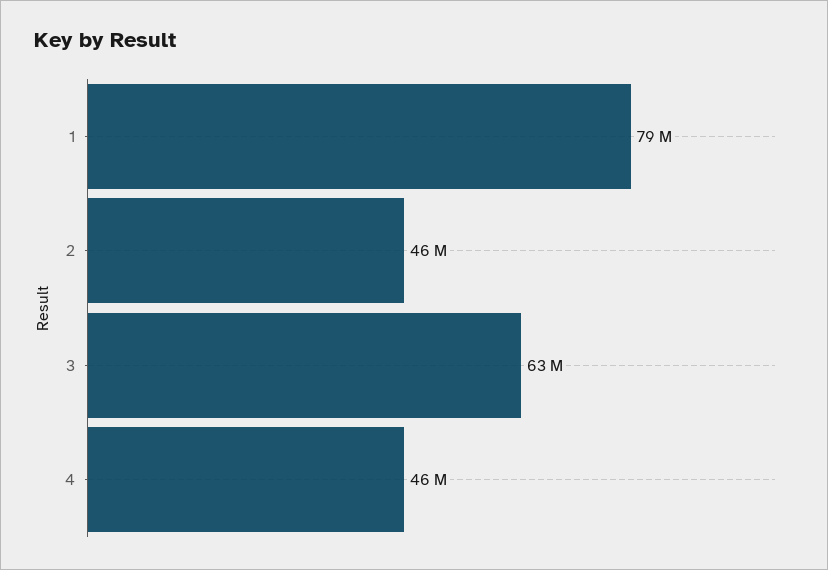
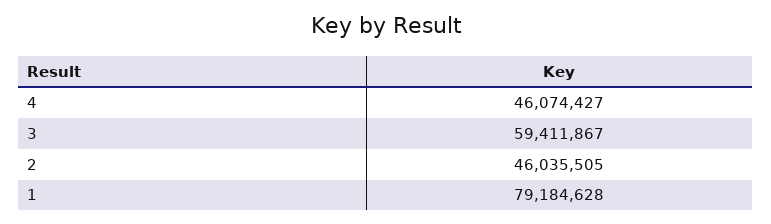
  {
    "1": 79184628,
    "2": 46035505,
-   "3": 63000000,
+   "3": 59411867,
    "4": 46074427
  }

